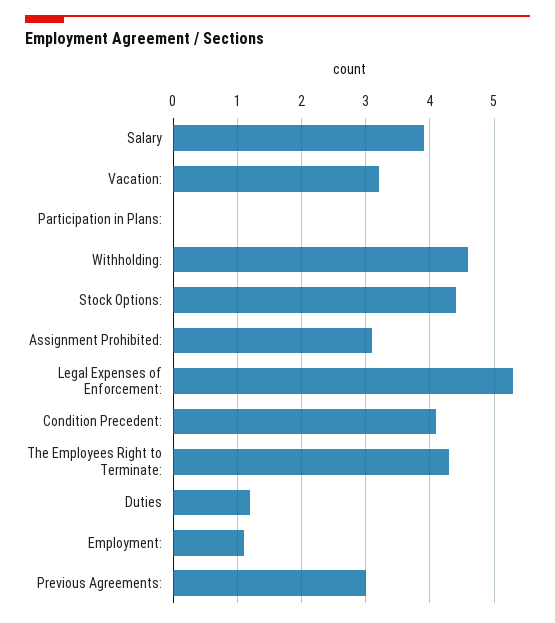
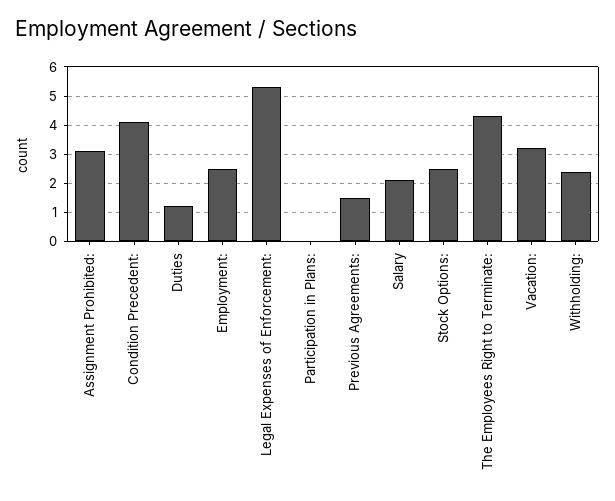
  {
-   "Salary": 3.9,
+   "Salary": 2,
    "Vacation:": 3.2,
    "Participation in Plans:": 0,
-   "Withholding:": 4.6,
+   "Withholding:": 2.5,
-   "Stock Options:": 4.4,
+   "Stock Options:": 2.5,
    "Assignment Prohibited:": 3.1,
    "Legal Expenses of Enforcement:": 5.3,
    "Condition Precedent:": 4.1,
    "The Employees Right to Terminate:": 4.3,
    "Duties": 1.2,
-   "Employment:": 1.1,
+   "Employment:": 2.5,
-   "Previous Agreements:": 3
+   "Previous Agreements:": 1.5
  }

